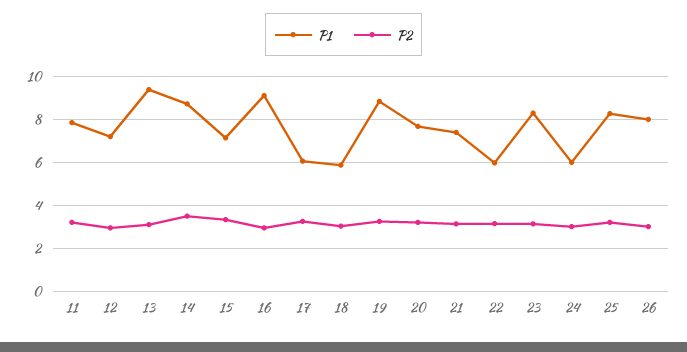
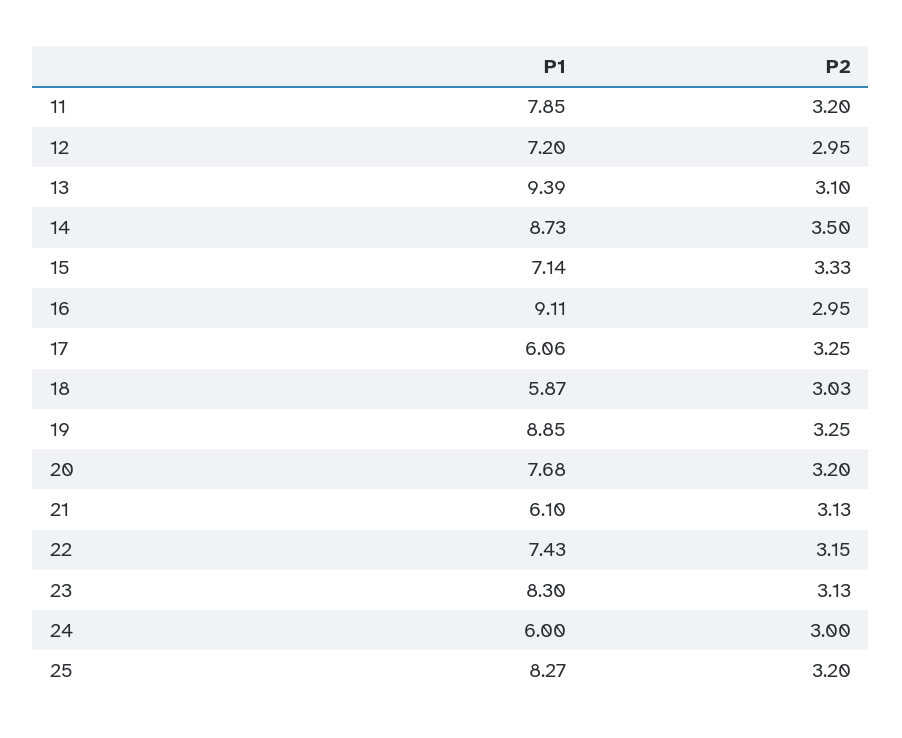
  {
    "P1": {
      "11": 7.85,
      "12": 7.2,
      "13": 9.39,
      "14": 8.73,
      "15": 7.14,
      "16": 9.11,
      "17": 6.06,
      "18": 5.87,
      "19": 8.85,
      "20": 7.68,
-     "21": 7.5,
+     "21": 6.1,
-     "22": 6,
+     "22": 7.43,
      "23": 8.3,
      "24": 6,
-     "25": 8.27,
+     "25": 8.27
-     "26": 8
    },
    "P2": {
      "11": 3.2,
      "12": 2.95,
      "13": 3.1,
      "14": 3.5,
      "15": 3.33,
      "16": 2.95,
      "17": 3.25,
      "18": 3.03,
      "19": 3.25,
      "20": 3.2,
      "21": 3.13,
      "22": 3.15,
      "23": 3.13,
      "24": 3,
-     "25": 3.2,
+     "25": 3.2
-     "26": 3
    }
  }

